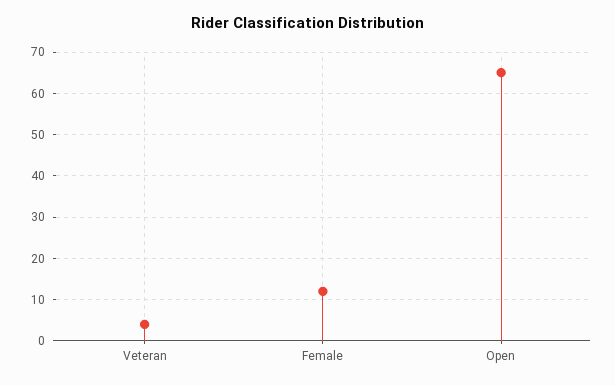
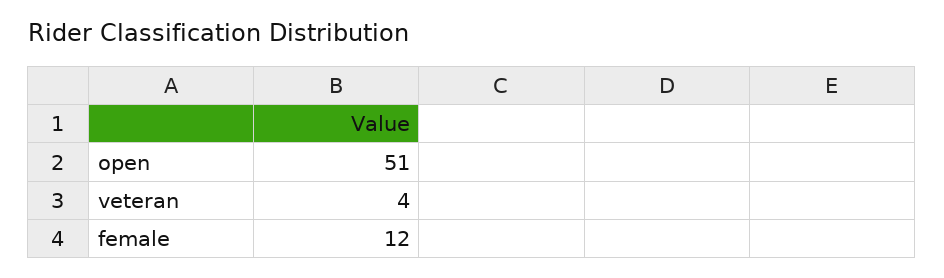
  {
    "Veteran": 4,
    "Female": 12,
-   "Open": 65
+   "Open": 51
  }

